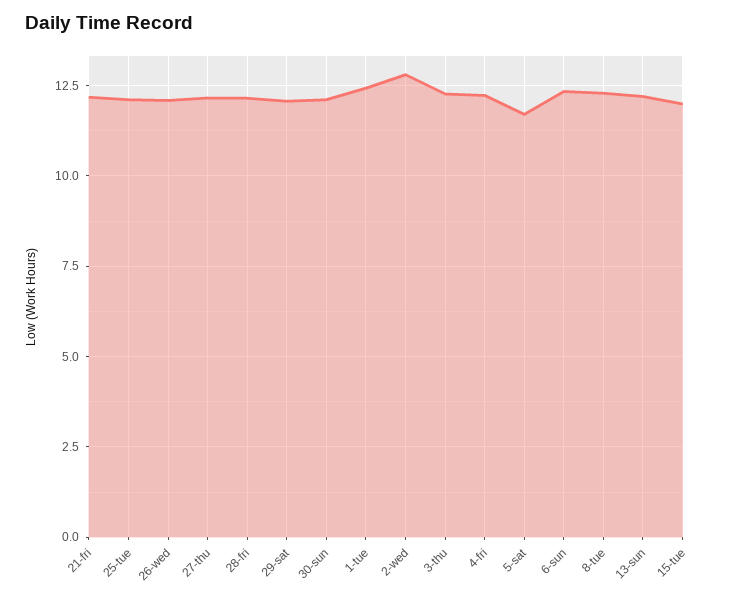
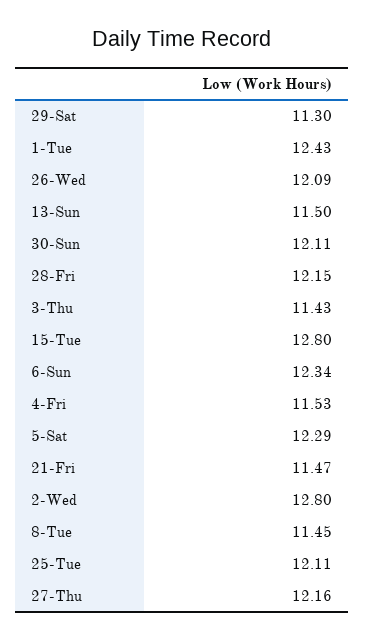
  {
-   "21-fri": 12.25,
+   "21-fri": 11.47,
    "25-tue": 12.11,
    "26-wed": 12.09,
    "27-thu": 12.16,
    "28-fri": 12.15,
-   "29-sat": 12,
+   "29-sat": 11.3,
    "30-sun": 12.11,
    "1-tue": 12.43,
    "2-wed": 12.8,
-   "3-thu": 12.25,
+   "3-thu": 11.43,
-   "4-fri": 12.25,
+   "4-fri": 11.53,
-   "5-sat": 11.75,
+   "5-sat": 12.29,
    "6-sun": 12.34,
-   "8-tue": 12.25,
+   "8-tue": 11.45,
-   "13-sun": 12.25,
+   "13-sun": 11.5,
-   "15-tue": 12
+   "15-tue": 12.8
  }

